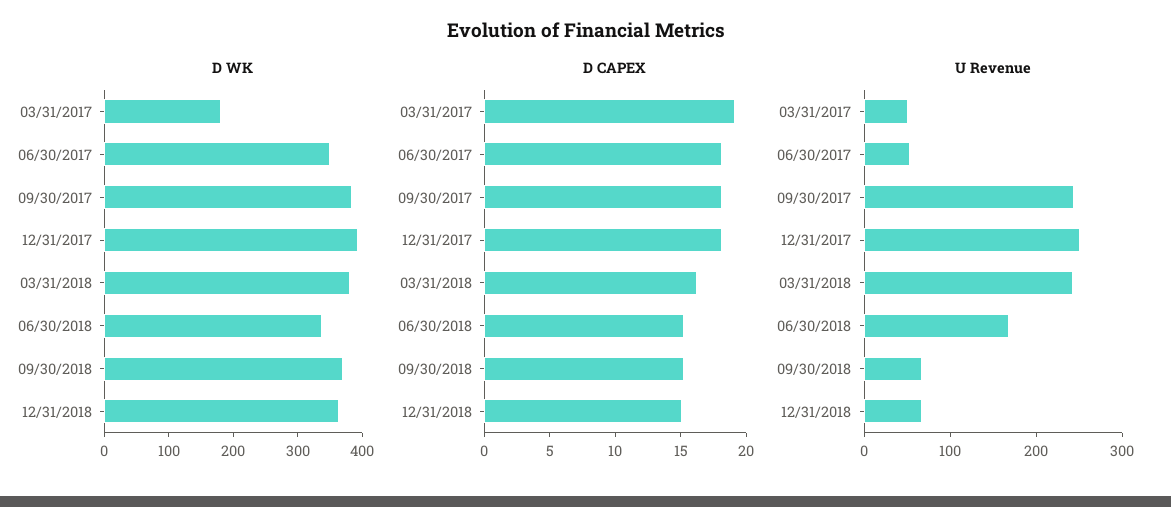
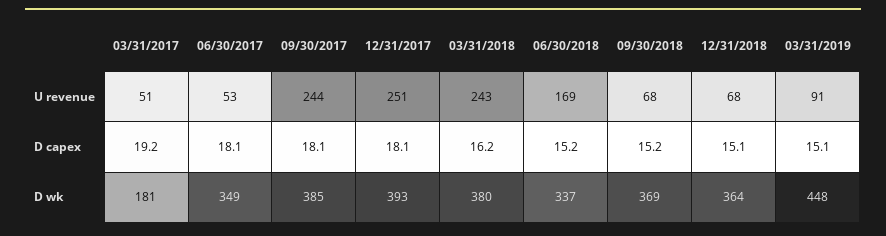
  {
    "D WK": {
      "03/31/2017": 181,
      "06/30/2017": 349,
      "09/30/2017": 385,
      "12/31/2017": 393,
      "03/31/2018": 380,
      "06/30/2018": 337,
      "09/30/2018": 369,
-     "12/31/2018": 364
+     "12/31/2018": 364,
+     "03/31/2019": 448
    },
    "D CAPEX": {
      "03/31/2017": 19.2,
      "06/30/2017": 18.1,
      "09/30/2017": 18.1,
      "12/31/2017": 18.1,
      "03/31/2018": 16.2,
      "06/30/2018": 15.2,
      "09/30/2018": 15.2,
-     "12/31/2018": 15.1
+     "12/31/2018": 15.1,
+     "03/31/2019": 15.1
    },
    "U Revenue": {
      "03/31/2017": 51,
      "06/30/2017": 53,
      "09/30/2017": 244,
      "12/31/2017": 251,
      "03/31/2018": 243,
      "06/30/2018": 169,
      "09/30/2018": 68,
-     "12/31/2018": 68
+     "12/31/2018": 68,
+     "03/31/2019": 91
    }
  }

